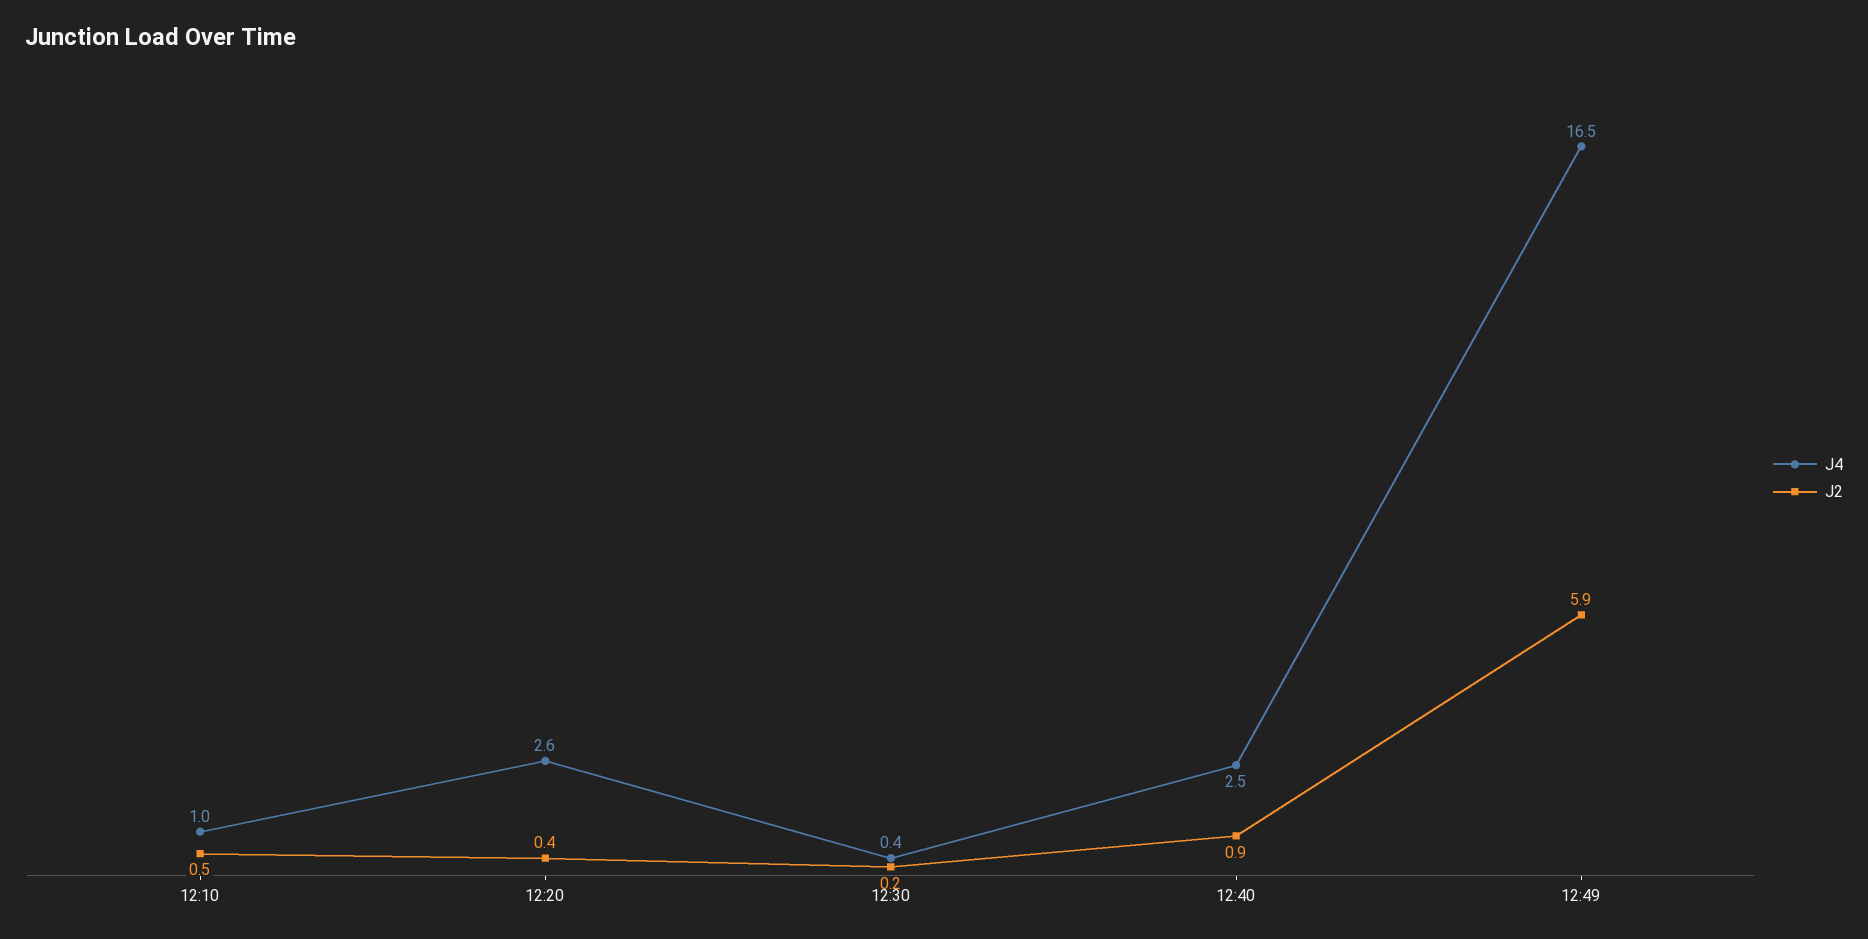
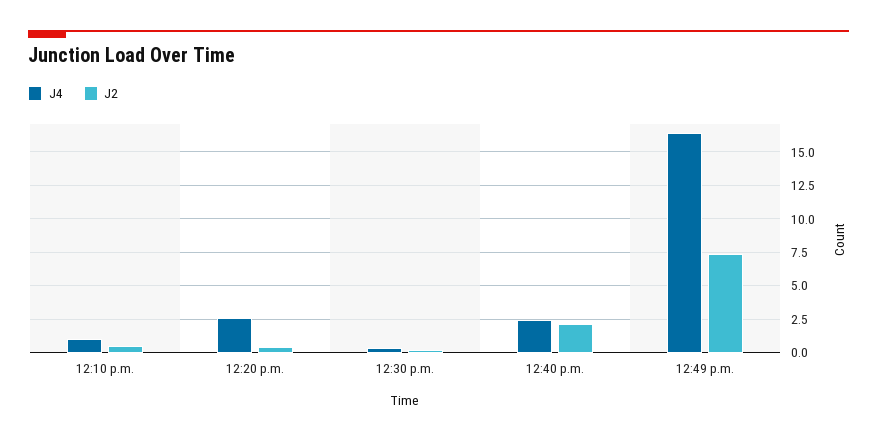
  {
    "J4": {
      "12:10": 1,
      "12:20": 2.6,
      "12:30": 0.4,
      "12:40": 2.5,
      "12:49": 16.5
    },
    "J2": {
      "12:10": 0.5,
      "12:20": 0.4,
      "12:30": 0.2,
-     "12:40": 0.9,
+     "12:40": 2,
-     "12:49": 5.9
+     "12:49": 7.5
    }
  }

